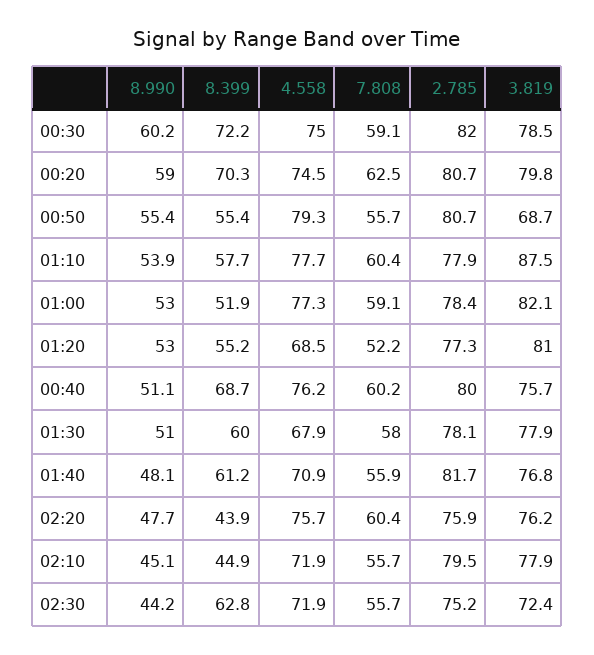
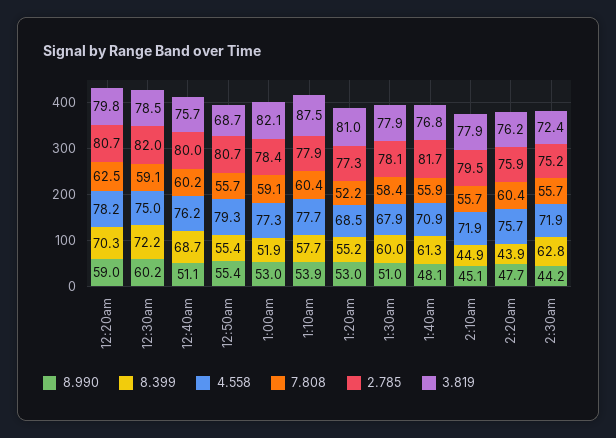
  {
    "8.990": {
      "00:30": 60.2,
      "00:20": 59,
      "00:50": 55.4,
      "01:10": 53.9,
      "01:00": 53,
      "01:20": 53,
      "00:40": 51.1,
      "01:30": 51,
      "01:40": 48.1,
      "02:20": 47.7,
      "02:10": 45.1,
      "02:30": 44.2
    },
    "8.399": {
      "00:30": 72.2,
      "00:20": 70.3,
      "00:50": 55.4,
      "01:10": 57.7,
      "01:00": 51.9,
      "01:20": 55.2,
      "00:40": 68.7,
      "01:30": 60,
-     "01:40": 61.2,
+     "01:40": 61.3,
      "02:20": 43.9,
      "02:10": 44.9,
      "02:30": 62.8
    },
    "4.558": {
      "00:30": 75,
-     "00:20": 74.5,
+     "00:20": 78.2,
      "00:50": 79.3,
      "01:10": 77.7,
      "01:00": 77.3,
      "01:20": 68.5,
      "00:40": 76.2,
      "01:30": 67.9,
      "01:40": 70.9,
      "02:20": 75.7,
      "02:10": 71.9,
      "02:30": 71.9
    },
    "7.808": {
      "00:30": 59.1,
      "00:20": 62.5,
      "00:50": 55.7,
      "01:10": 60.4,
      "01:00": 59.1,
      "01:20": 52.2,
      "00:40": 60.2,
-     "01:30": 58,
+     "01:30": 58.4,
      "01:40": 55.9,
      "02:20": 60.4,
      "02:10": 55.7,
      "02:30": 55.7
    },
    "2.785": {
      "00:30": 82,
      "00:20": 80.7,
      "00:50": 80.7,
      "01:10": 77.9,
      "01:00": 78.4,
      "01:20": 77.3,
      "00:40": 80,
      "01:30": 78.1,
      "01:40": 81.7,
      "02:20": 75.9,
      "02:10": 79.5,
      "02:30": 75.2
    },
    "3.819": {
      "00:30": 78.5,
      "00:20": 79.8,
      "00:50": 68.7,
      "01:10": 87.5,
      "01:00": 82.1,
      "01:20": 81,
      "00:40": 75.7,
      "01:30": 77.9,
      "01:40": 76.8,
      "02:20": 76.2,
      "02:10": 77.9,
      "02:30": 72.4
    }
  }

